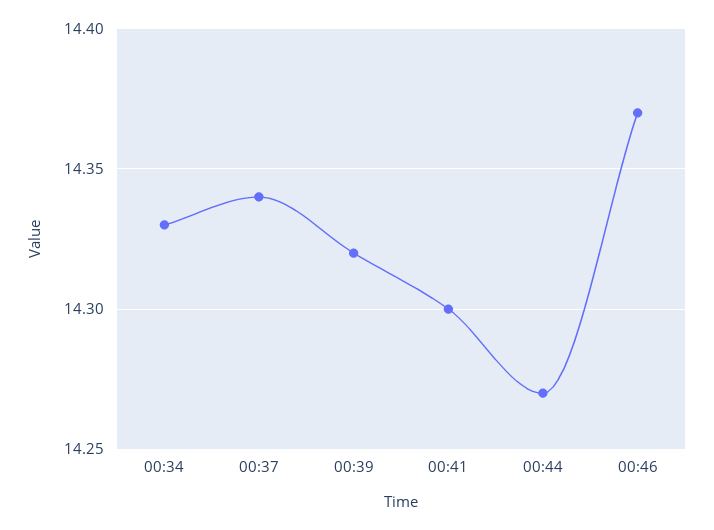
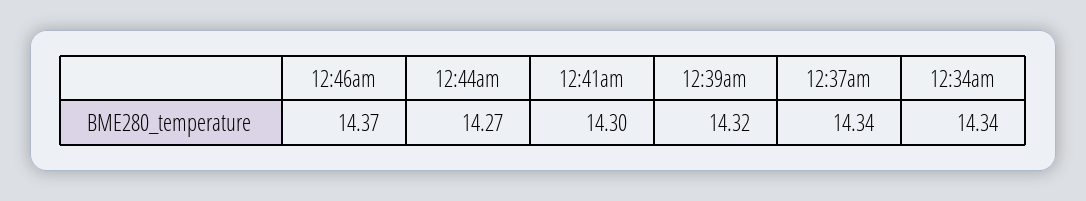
  {
-   "00:34": 14.33,
+   "00:34": 14.34,
    "00:37": 14.34,
    "00:39": 14.32,
    "00:41": 14.3,
    "00:44": 14.27,
    "00:46": 14.37
  }

